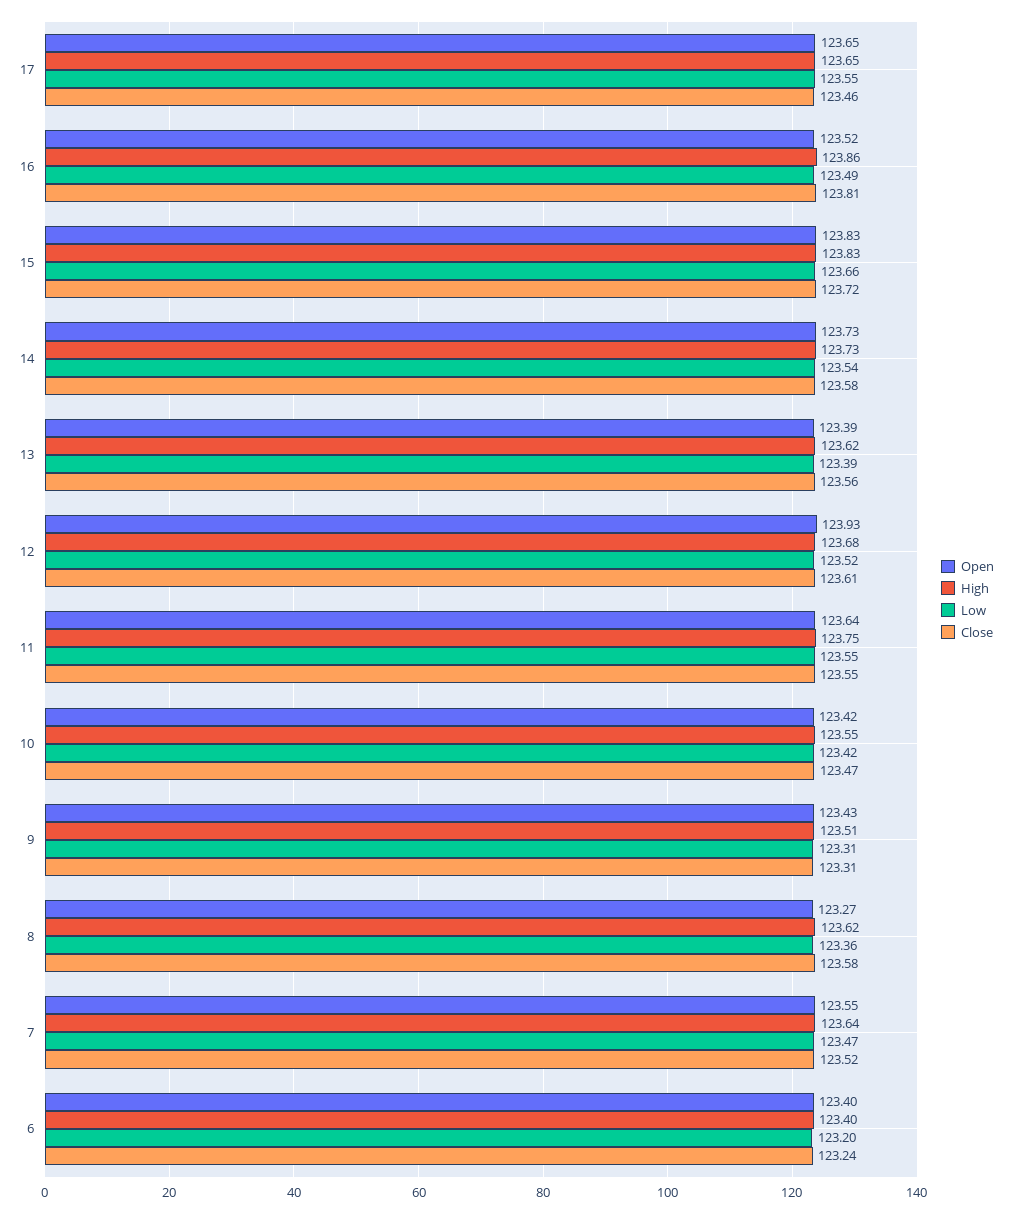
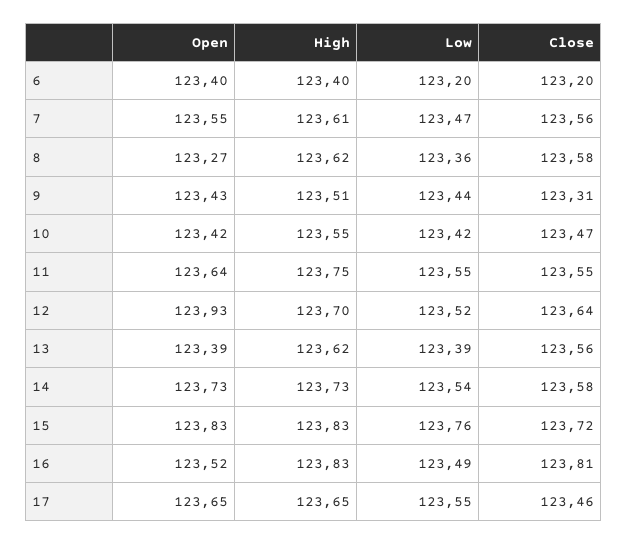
  {
    "Open": {
      "17": 123.65,
      "16": 123.52,
      "15": 123.83,
      "14": 123.73,
      "13": 123.39,
      "12": 123.93,
      "11": 123.64,
      "10": 123.42,
      "9": 123.43,
      "8": 123.27,
      "7": 123.55,
      "6": 123.4
    },
    "High": {
      "17": 123.65,
-     "16": 123.86,
+     "16": 123.83,
      "15": 123.83,
      "14": 123.73,
      "13": 123.62,
-     "12": 123.68,
+     "12": 123.7,
      "11": 123.75,
      "10": 123.55,
      "9": 123.51,
      "8": 123.62,
-     "7": 123.64,
+     "7": 123.61,
      "6": 123.4
    },
    "Low": {
      "17": 123.55,
      "16": 123.49,
-     "15": 123.66,
+     "15": 123.76,
      "14": 123.54,
      "13": 123.39,
      "12": 123.52,
      "11": 123.55,
      "10": 123.42,
-     "9": 123.31,
+     "9": 123.44,
      "8": 123.36,
      "7": 123.47,
      "6": 123.2
    },
    "Close": {
      "17": 123.46,
      "16": 123.81,
      "15": 123.72,
      "14": 123.58,
      "13": 123.56,
-     "12": 123.61,
+     "12": 123.64,
      "11": 123.55,
      "10": 123.47,
      "9": 123.31,
      "8": 123.58,
-     "7": 123.52,
+     "7": 123.56,
-     "6": 123.24
+     "6": 123.2
    }
  }

